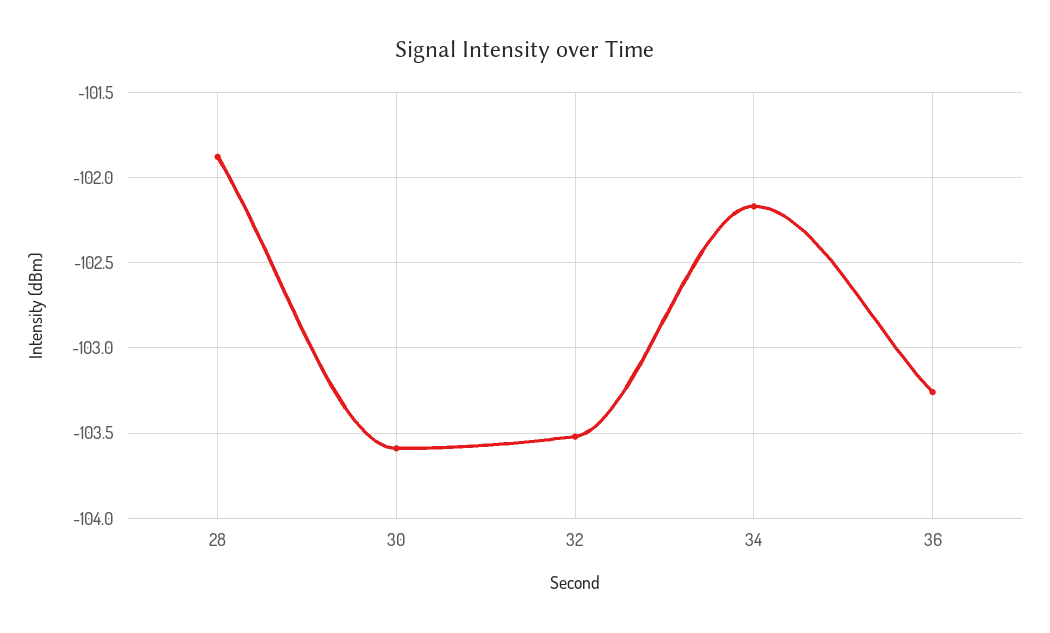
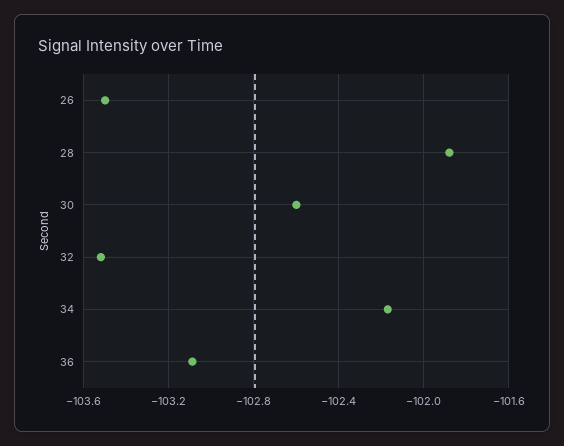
  {
    "28": -101.9,
-   "30": -103.6,
+   "30": -102.6,
    "32": -103.5,
    "34": -102.15,
-   "36": -103.25
+   "36": -103.1,
+   "26": -103.5
  }

